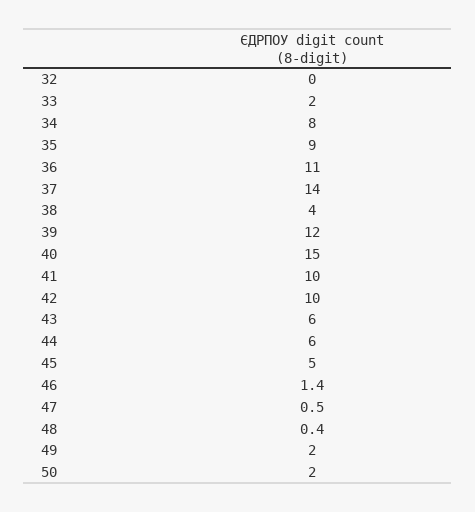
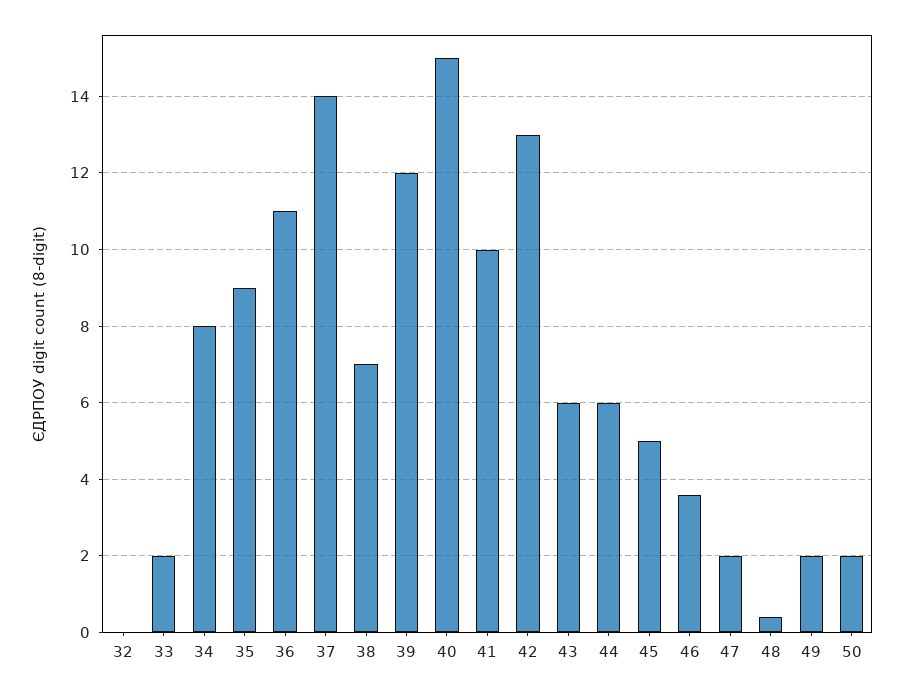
  {
    "32": 0,
    "33": 2,
    "34": 8,
    "35": 9,
    "36": 11,
    "37": 14,
-   "38": 4,
+   "38": 7,
    "39": 12,
    "40": 15,
    "41": 10,
-   "42": 10,
+   "42": 13,
    "43": 6,
    "44": 6,
    "45": 5,
-   "46": 1.4,
+   "46": 3.5,
-   "47": 0.5,
+   "47": 2,
    "48": 0.4,
    "49": 2,
    "50": 2
  }

